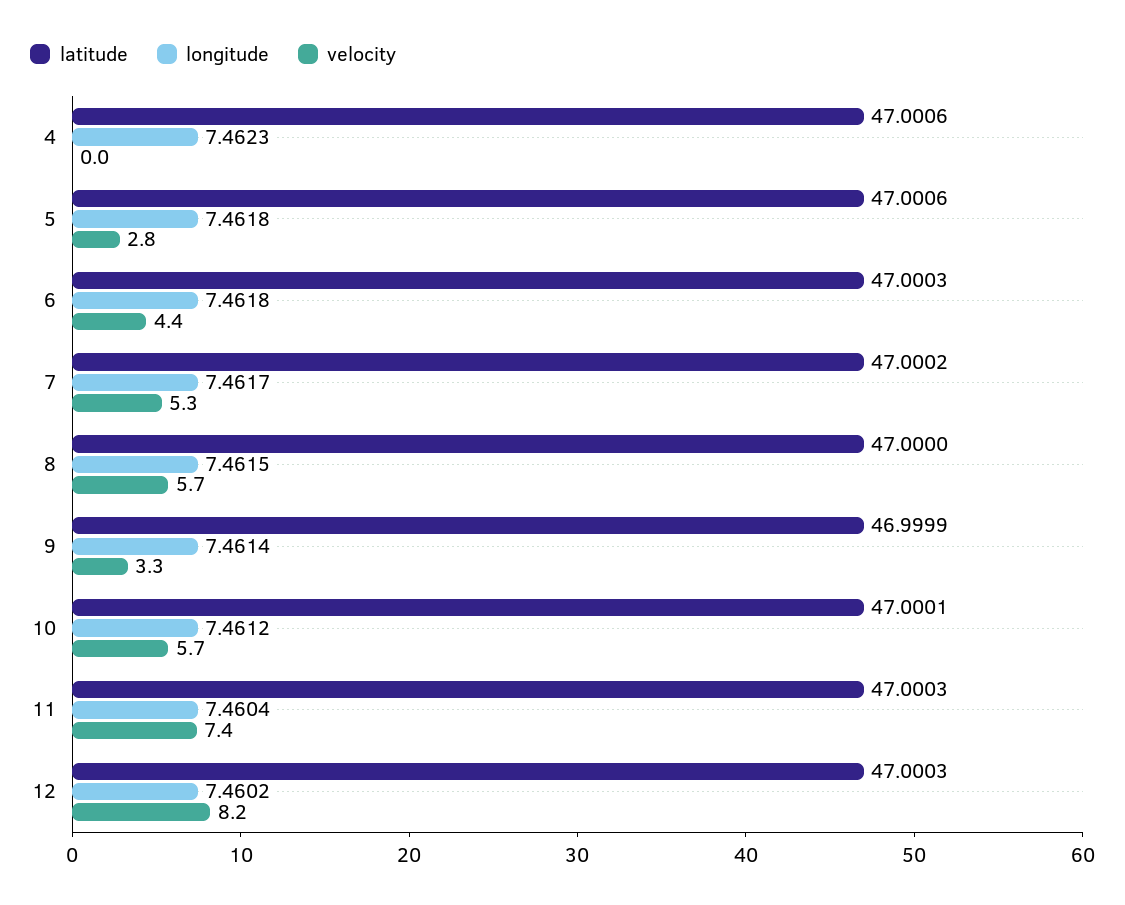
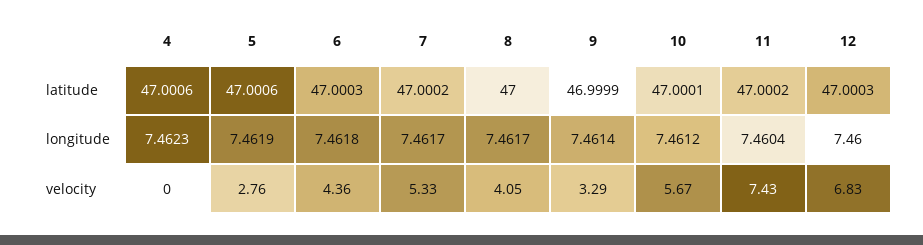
  {
    "latitude": {
      "4": 47.0006,
      "5": 47.0006,
      "6": 47.0003,
      "7": 47.0002,
      "8": 47,
      "9": 46.9999,
      "10": 47.0001,
-     "11": 47.0003,
+     "11": 47.0002,
      "12": 47.0003
    },
    "longitude": {
      "4": 7.4623,
-     "5": 7.4618,
+     "5": 7.4619,
      "6": 7.4618,
      "7": 7.4617,
-     "8": 7.4615,
+     "8": 7.4617,
      "9": 7.4614,
      "10": 7.4612,
      "11": 7.4604,
-     "12": 7.4602
+     "12": 7.46
    },
    "velocity": {
      "4": 0,
      "5": 2.76,
      "6": 4.36,
      "7": 5.33,
-     "8": 5.7,
+     "8": 4.05,
      "9": 3.29,
      "10": 5.67,
      "11": 7.43,
-     "12": 8.2
+     "12": 6.83
    }
  }

